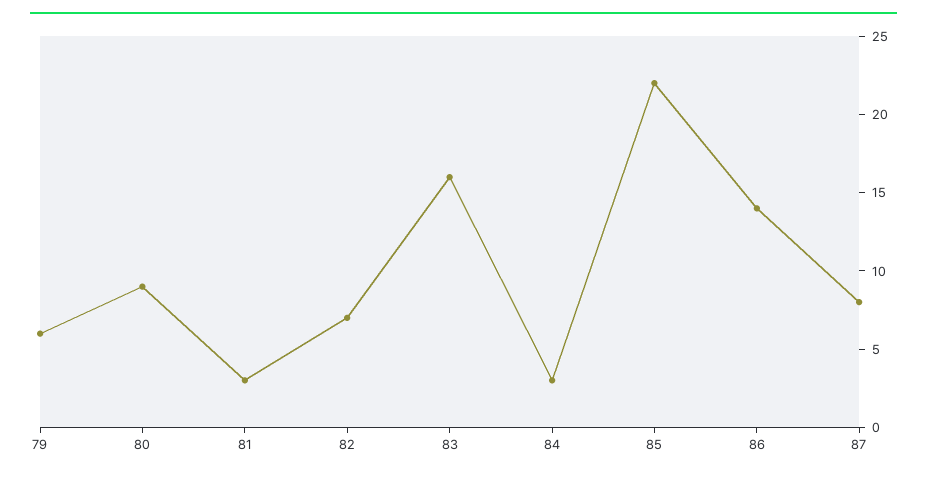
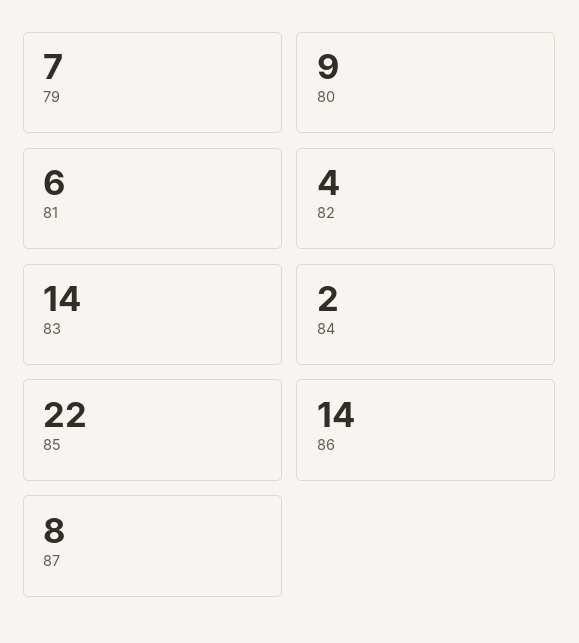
  {
-   "79": 6,
+   "79": 7,
    "80": 9,
-   "81": 3,
+   "81": 6,
-   "82": 7,
+   "82": 4,
-   "83": 16,
+   "83": 14,
-   "84": 3,
+   "84": 2,
    "85": 22,
    "86": 14,
    "87": 8
  }

